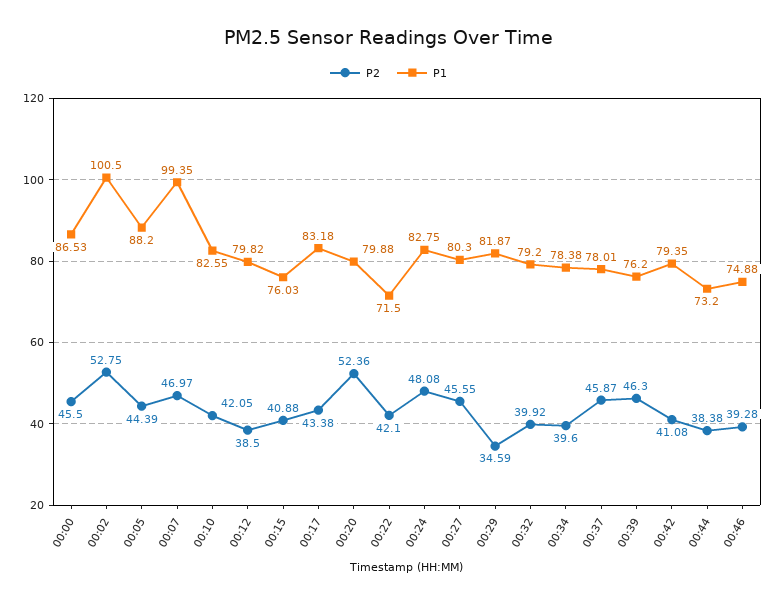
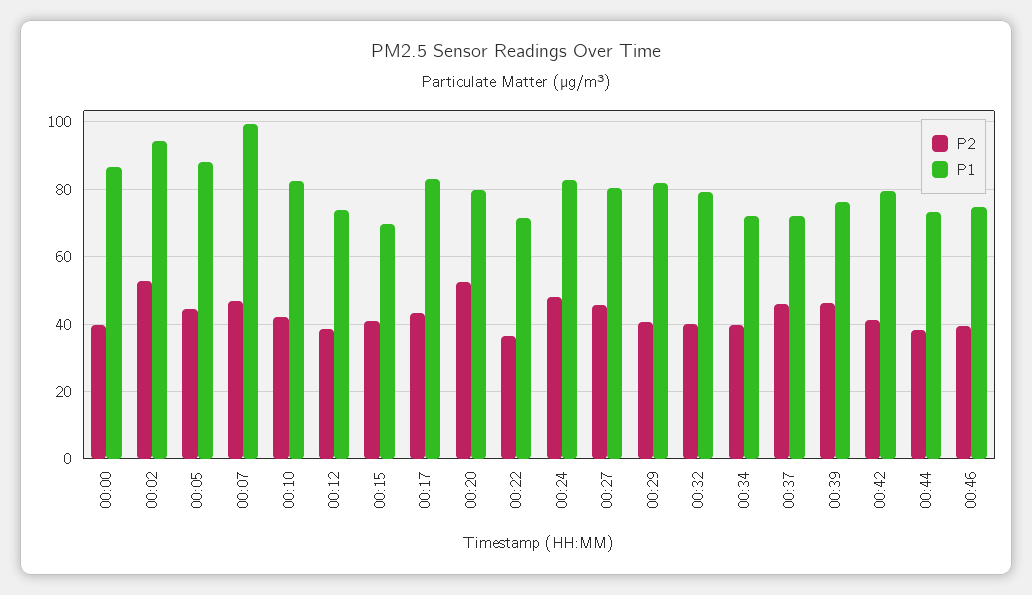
  {
    "P2": {
-     "00:00": 45.5,
+     "00:00": 40,
      "00:02": 52.75,
      "00:05": 44.39,
      "00:07": 46.97,
      "00:10": 42.05,
      "00:12": 38.5,
      "00:15": 40.88,
      "00:17": 43.38,
      "00:20": 52.36,
-     "00:22": 42.1,
+     "00:22": 36,
      "00:24": 48.08,
      "00:27": 45.55,
-     "00:29": 34.59,
+     "00:29": 40,
      "00:32": 39.92,
      "00:34": 39.6,
      "00:37": 45.87,
      "00:39": 46.3,
      "00:42": 41.08,
      "00:44": 38.38,
      "00:46": 39.28
    },
    "P1": {
      "00:00": 86.53,
-     "00:02": 100.5,
+     "00:02": 94,
      "00:05": 88.2,
      "00:07": 99.35,
      "00:10": 82.55,
-     "00:12": 79.82,
+     "00:12": 74,
-     "00:15": 76.03,
+     "00:15": 70,
      "00:17": 83.18,
      "00:20": 79.88,
      "00:22": 71.5,
      "00:24": 82.75,
      "00:27": 80.3,
      "00:29": 81.87,
      "00:32": 79.2,
-     "00:34": 78.38,
+     "00:34": 72,
-     "00:37": 78.01,
+     "00:37": 72,
      "00:39": 76.2,
      "00:42": 79.35,
      "00:44": 73.2,
      "00:46": 74.88
    }
  }

